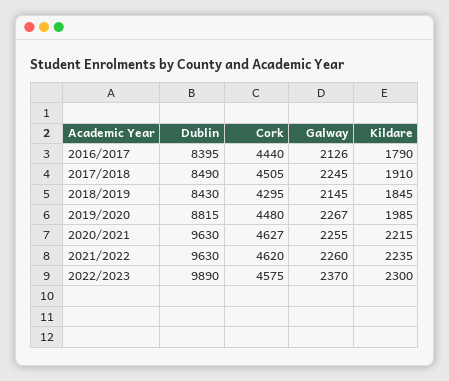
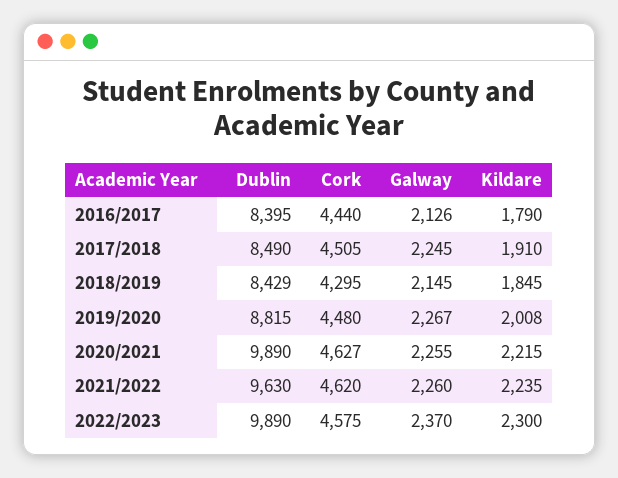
  {
    "Dublin": {
      "2016/2017": 8395,
      "2017/2018": 8490,
-     "2018/2019": 8430,
+     "2018/2019": 8429,
      "2019/2020": 8815,
-     "2020/2021": 9630,
+     "2020/2021": 9890,
      "2021/2022": 9630,
      "2022/2023": 9890
    },
    "Cork": {
      "2016/2017": 4440,
      "2017/2018": 4505,
      "2018/2019": 4295,
      "2019/2020": 4480,
      "2020/2021": 4627,
      "2021/2022": 4620,
      "2022/2023": 4575
    },
    "Galway": {
      "2016/2017": 2126,
      "2017/2018": 2245,
      "2018/2019": 2145,
      "2019/2020": 2267,
      "2020/2021": 2255,
      "2021/2022": 2260,
      "2022/2023": 2370
    },
    "Kildare": {
      "2016/2017": 1790,
      "2017/2018": 1910,
      "2018/2019": 1845,
-     "2019/2020": 1985,
+     "2019/2020": 2008,
      "2020/2021": 2215,
      "2021/2022": 2235,
      "2022/2023": 2300
    }
  }

